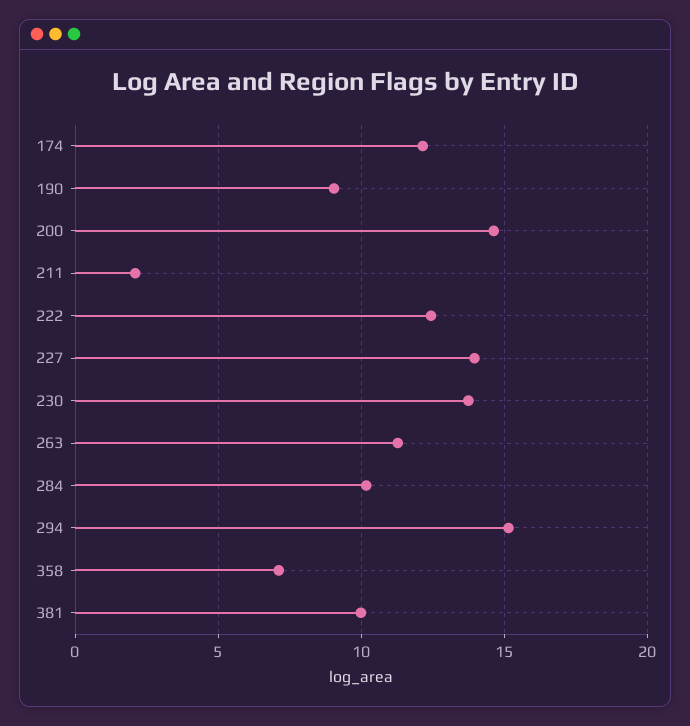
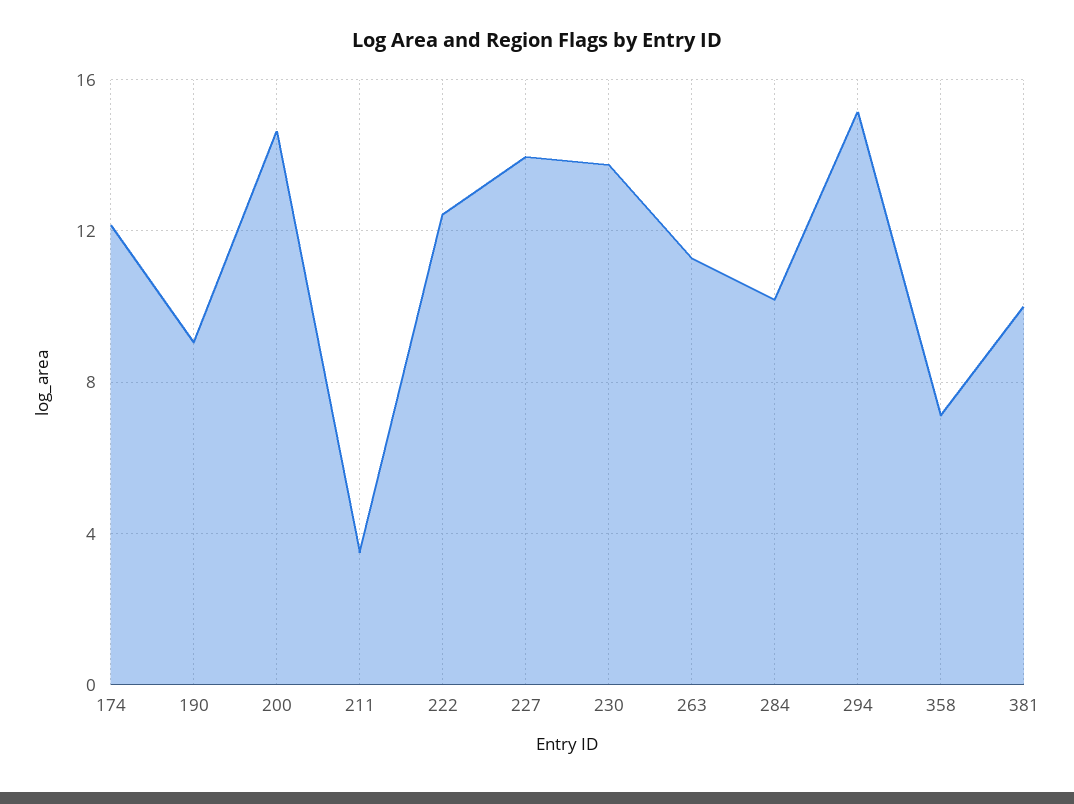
  {
    "174": 12,
    "190": 9,
    "200": 14.5,
-   "211": 2,
+   "211": 3.5,
    "222": 12.5,
    "227": 14,
    "230": 14,
    "263": 11.5,
    "284": 10,
    "294": 15,
    "358": 7,
    "381": 10
  }

